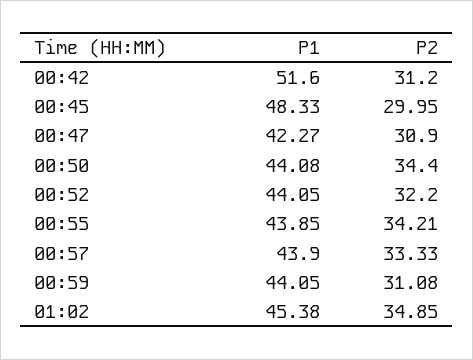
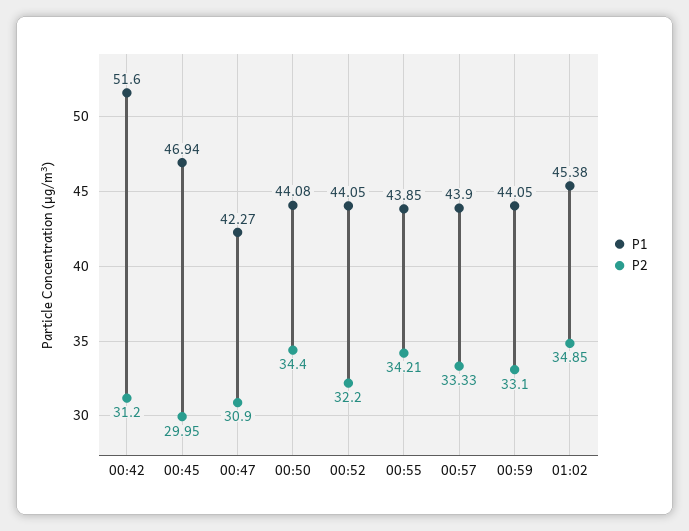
  {
    "P1": {
      "00:42": 51.6,
-     "00:45": 48.33,
+     "00:45": 46.94,
      "00:47": 42.27,
      "00:50": 44.08,
      "00:52": 44.05,
      "00:55": 43.85,
      "00:57": 43.9,
      "00:59": 44.05,
      "01:02": 45.38
    },
    "P2": {
      "00:42": 31.2,
      "00:45": 29.95,
      "00:47": 30.9,
      "00:50": 34.4,
      "00:52": 32.2,
      "00:55": 34.21,
      "00:57": 33.33,
-     "00:59": 31.08,
+     "00:59": 33.1,
      "01:02": 34.85
    }
  }

